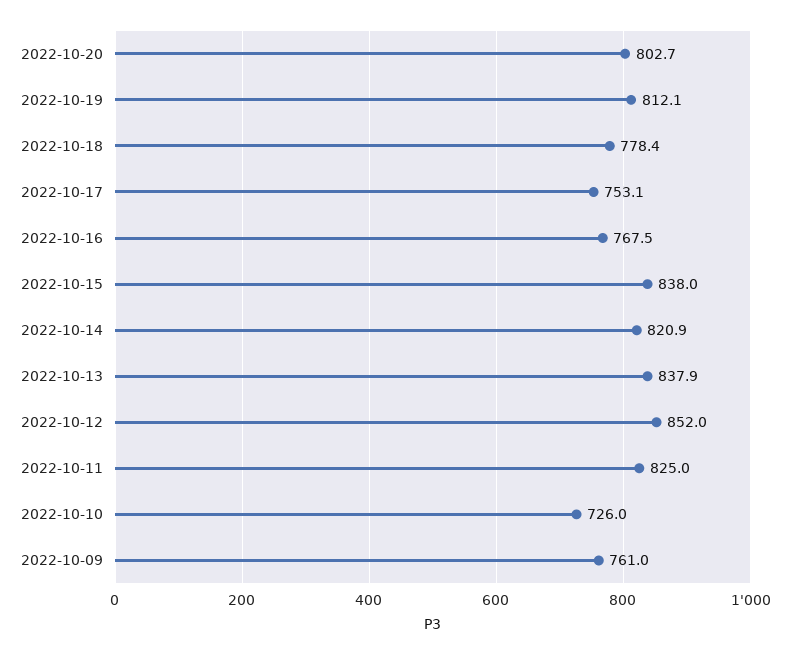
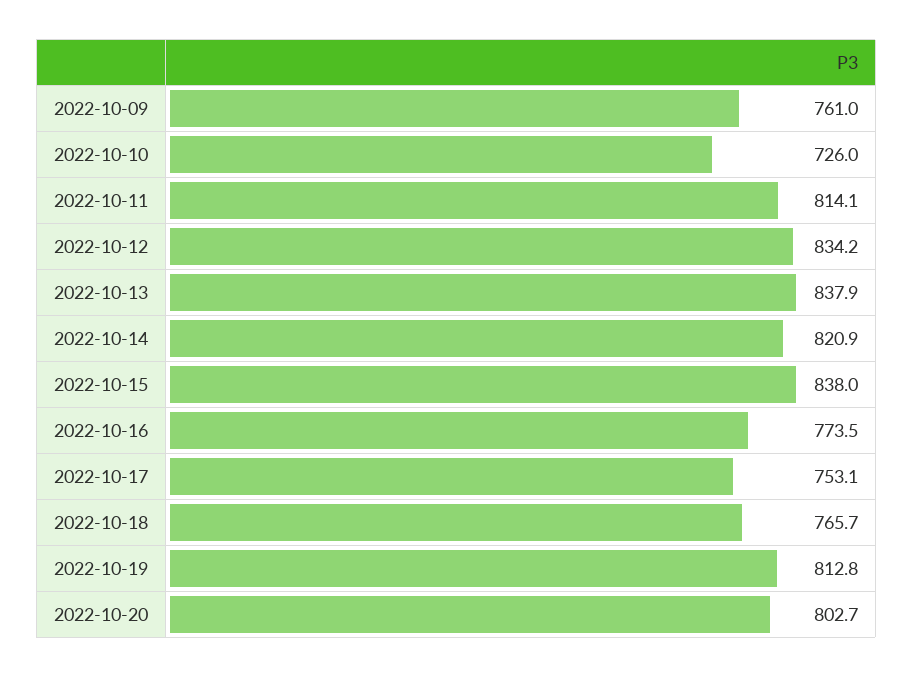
  {
    "2022-10-20": 802.7,
-   "2022-10-19": 812.1,
+   "2022-10-19": 812.8,
-   "2022-10-18": 778.4,
+   "2022-10-18": 765.7,
    "2022-10-17": 753.1,
-   "2022-10-16": 767.5,
+   "2022-10-16": 773.5,
    "2022-10-15": 838,
    "2022-10-14": 820.9,
    "2022-10-13": 837.9,
-   "2022-10-12": 852,
+   "2022-10-12": 834.2,
-   "2022-10-11": 825,
+   "2022-10-11": 814.1,
    "2022-10-10": 726,
    "2022-10-09": 761
  }

